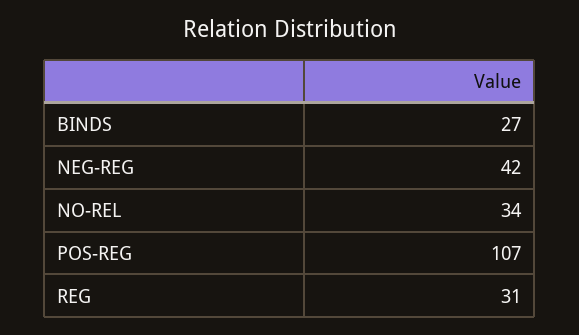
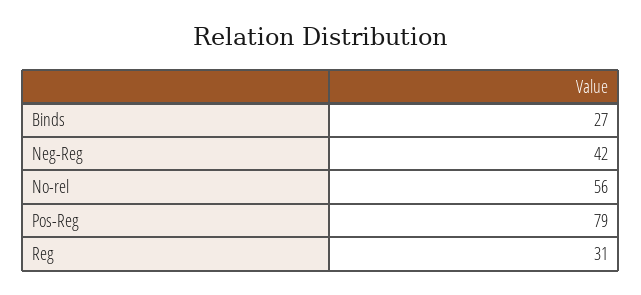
  {
    "BINDS": 27,
    "NEG-REG": 42,
-   "NO-REL": 34,
+   "NO-REL": 56,
-   "POS-REG": 107,
+   "POS-REG": 79,
    "REG": 31
  }

